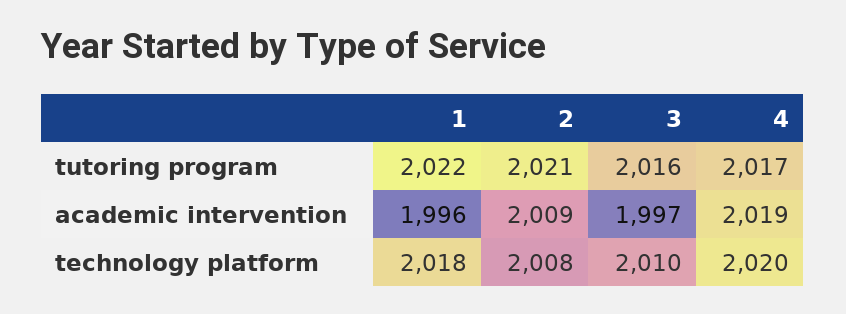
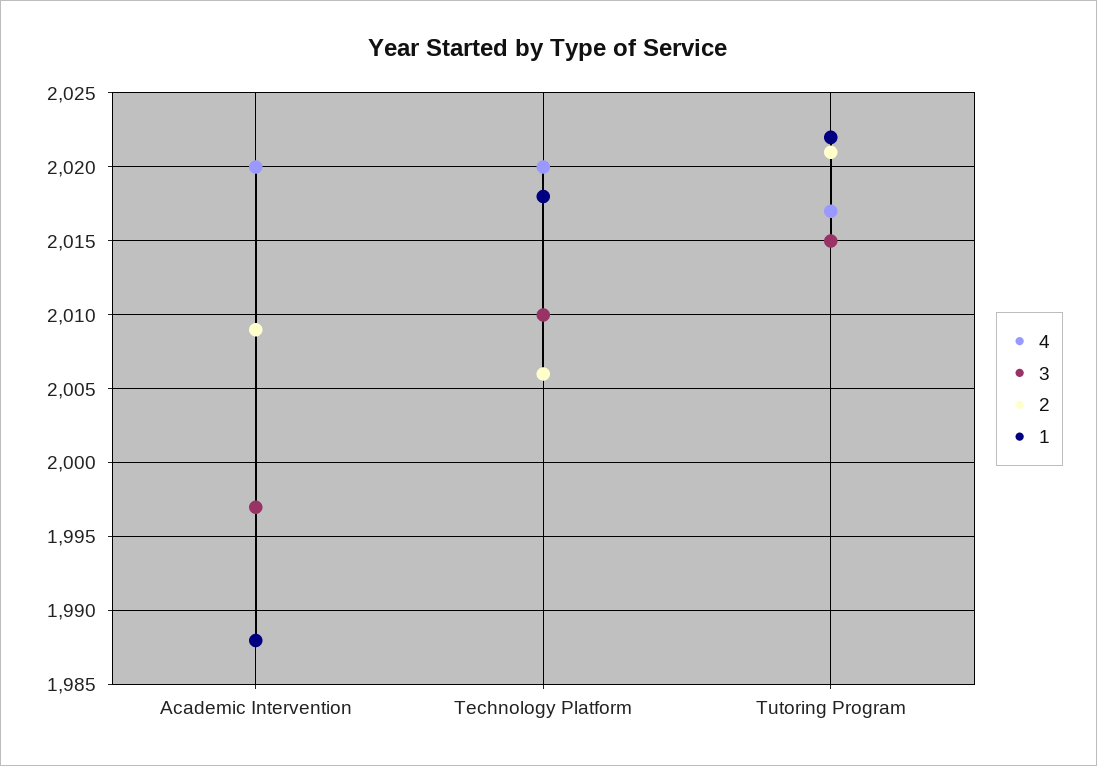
  {
    "1": {
      "tutoring program": 2022,
-     "academic intervention": 1996,
+     "academic intervention": 1988,
      "technology platform": 2018
    },
    "2": {
      "tutoring program": 2021,
      "academic intervention": 2009,
-     "technology platform": 2008
+     "technology platform": 2006
    },
    "3": {
-     "tutoring program": 2016,
+     "tutoring program": 2015,
      "academic intervention": 1997,
      "technology platform": 2010
    },
    "4": {
      "tutoring program": 2017,
-     "academic intervention": 2019,
+     "academic intervention": 2020,
      "technology platform": 2020
    }
  }

